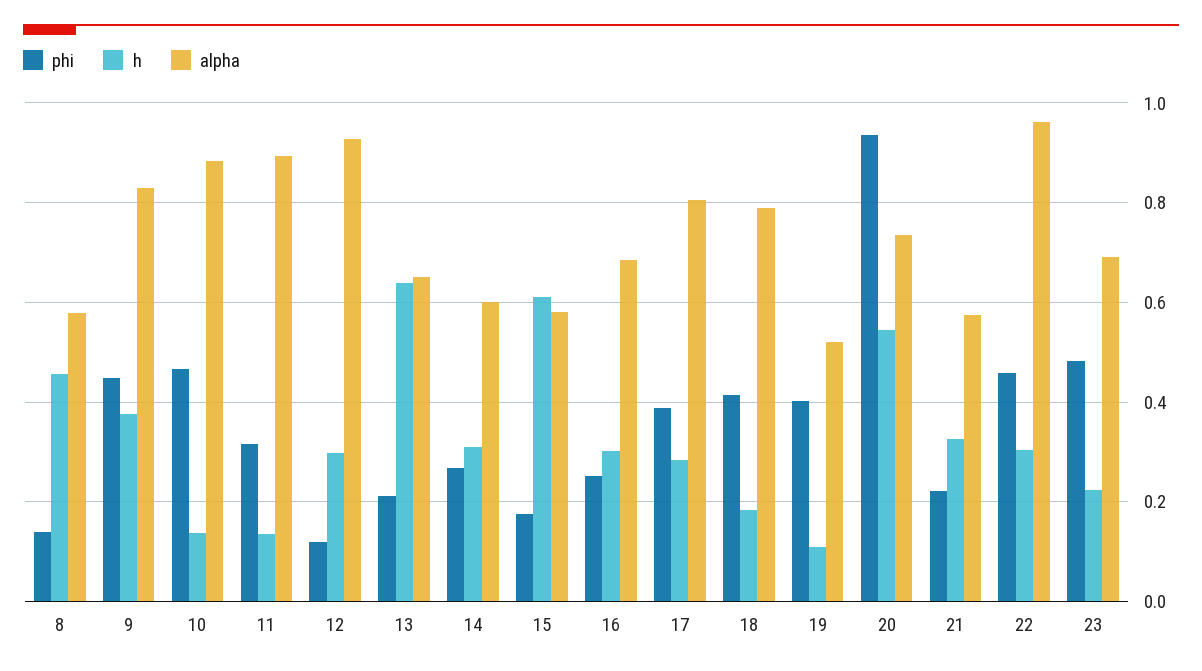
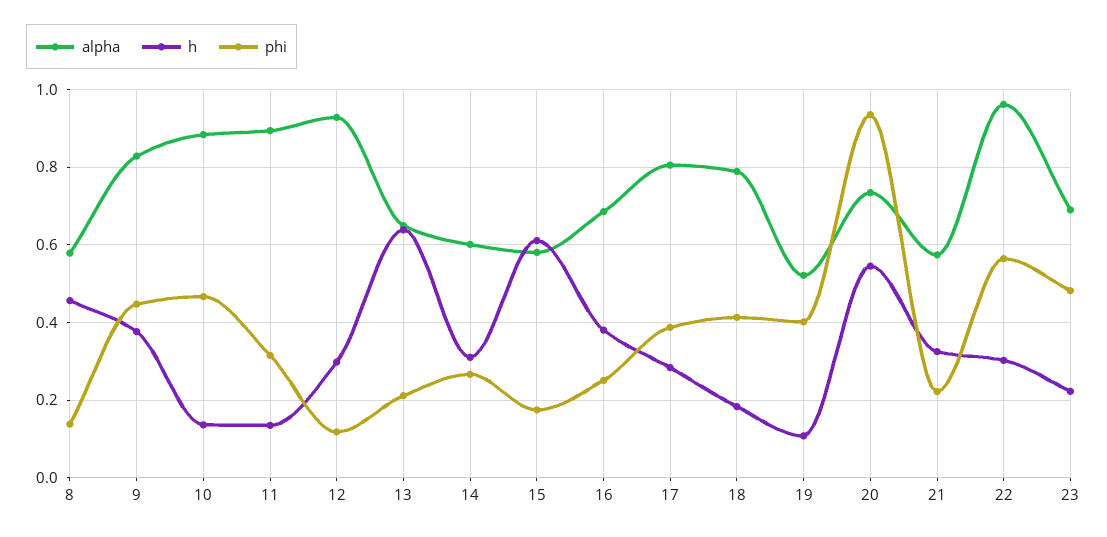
  {
    "phi": {
      "8": 0.14,
      "9": 0.44,
      "10": 0.46,
      "11": 0.32,
      "12": 0.12,
      "13": 0.22,
      "14": 0.26,
      "15": 0.18,
      "16": 0.26,
      "17": 0.38,
      "18": 0.42,
      "19": 0.4,
      "20": 0.94,
      "21": 0.22,
-     "22": 0.46,
+     "22": 0.56,
      "23": 0.48
    },
    "h": {
      "8": 0.46,
      "9": 0.38,
      "10": 0.14,
      "11": 0.14,
      "12": 0.3,
      "13": 0.64,
      "14": 0.32,
      "15": 0.62,
-     "16": 0.3,
+     "16": 0.38,
      "17": 0.28,
      "18": 0.18,
      "19": 0.1,
      "20": 0.54,
      "21": 0.32,
      "22": 0.3,
      "23": 0.22
    },
    "alpha": {
      "8": 0.58,
      "9": 0.82,
      "10": 0.88,
      "11": 0.9,
      "12": 0.92,
      "13": 0.66,
      "14": 0.6,
      "15": 0.58,
      "16": 0.68,
      "17": 0.8,
      "18": 0.78,
      "19": 0.52,
      "20": 0.74,
      "21": 0.58,
      "22": 0.96,
      "23": 0.7
    }
  }

